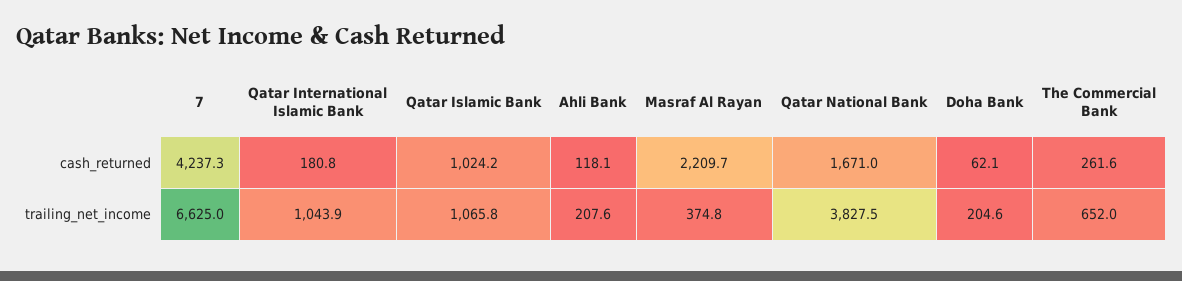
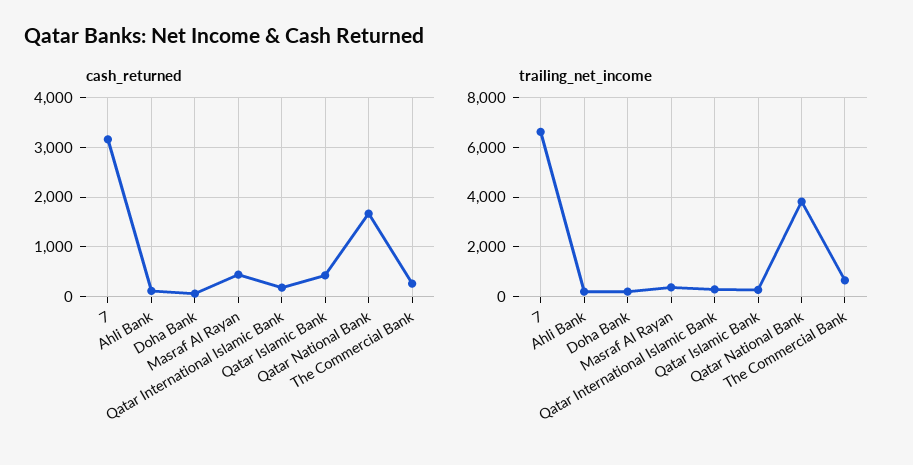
  {
    "cash_returned": {
-     "7": 4237.3,
+     "7": 3200,
      "Qatar International Islamic Bank": 180.8,
-     "Qatar Islamic Bank": 1024.2,
+     "Qatar Islamic Bank": 400,
      "Ahli Bank": 118.1,
-     "Masraf Al Rayan": 2209.7,
+     "Masraf Al Rayan": 400,
      "Qatar National Bank": 1671,
      "Doha Bank": 62.1,
      "The Commercial Bank": 261.6
    },
    "trailing_net_income": {
      "7": 6625,
-     "Qatar International Islamic Bank": 1043.9,
+     "Qatar International Islamic Bank": 250,
-     "Qatar Islamic Bank": 1065.8,
+     "Qatar Islamic Bank": 250,
      "Ahli Bank": 207.6,
      "Masraf Al Rayan": 374.8,
      "Qatar National Bank": 3827.5,
      "Doha Bank": 204.6,
      "The Commercial Bank": 652
    }
  }

